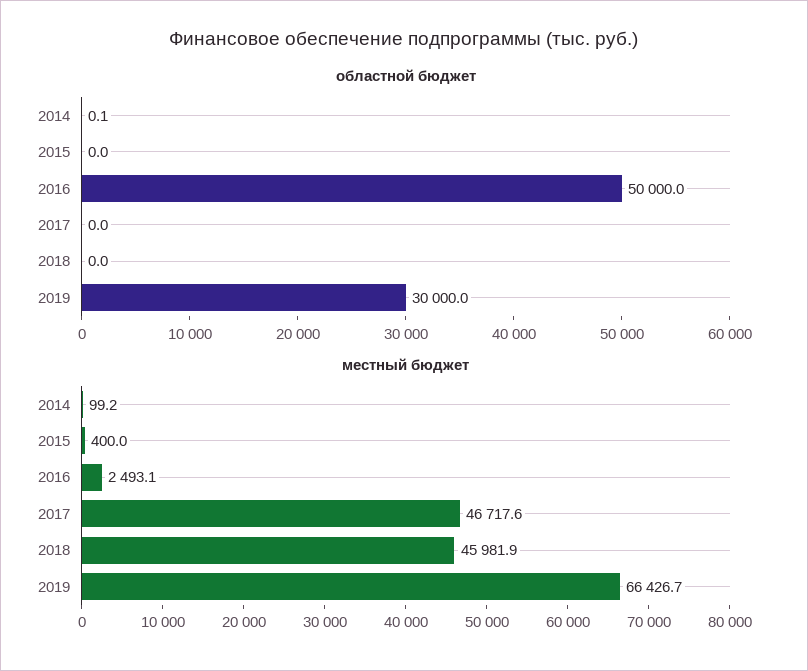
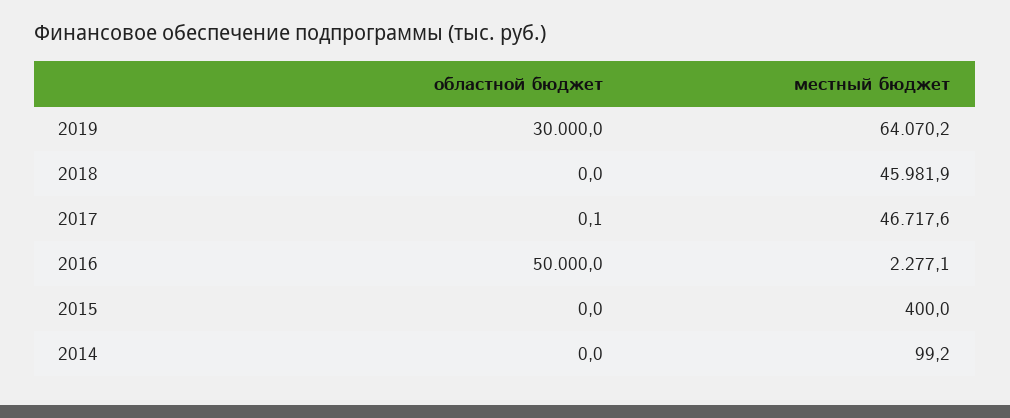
  {
    "областной бюджет": {
-     "2014": 0.1,
+     "2014": 0,
      "2015": 0,
      "2016": 50000,
-     "2017": 0,
+     "2017": 0.1,
      "2018": 0,
      "2019": 30000
    },
    "местный бюджет": {
      "2014": 99.2,
      "2015": 400,
-     "2016": 2493.1,
+     "2016": 2277.1,
      "2017": 46717.6,
      "2018": 45981.9,
-     "2019": 66426.7
+     "2019": 64070.2
    }
  }

